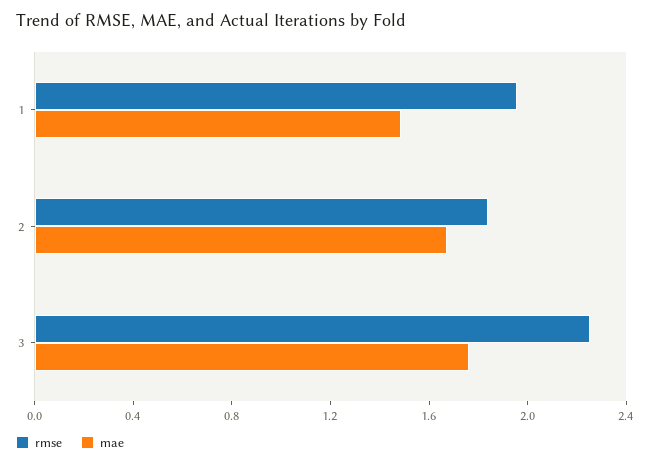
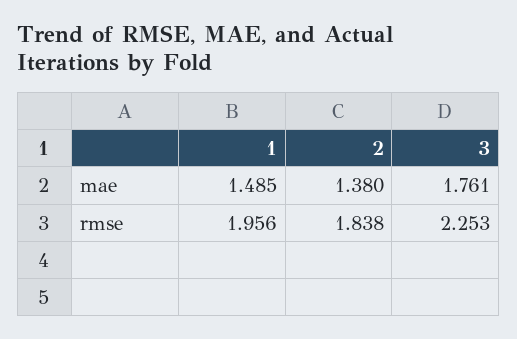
  {
    "rmse": {
      "1": 1.956,
      "2": 1.838,
      "3": 2.253
    },
    "mae": {
      "1": 1.485,
-     "2": 1.7,
+     "2": 1.38,
      "3": 1.761
    }
  }

